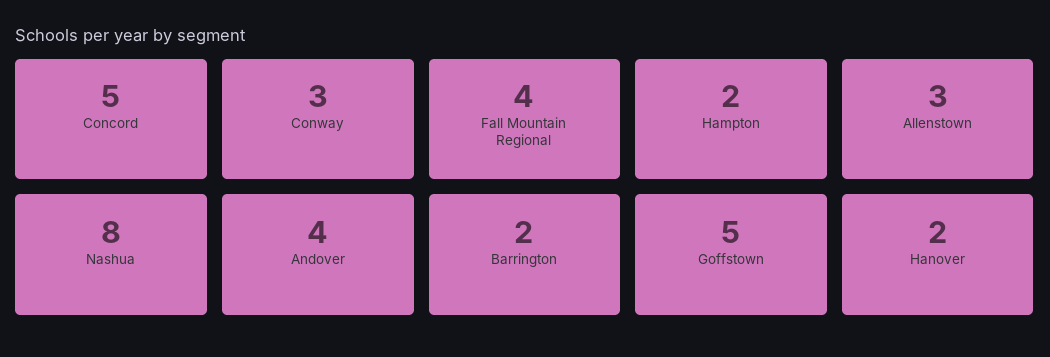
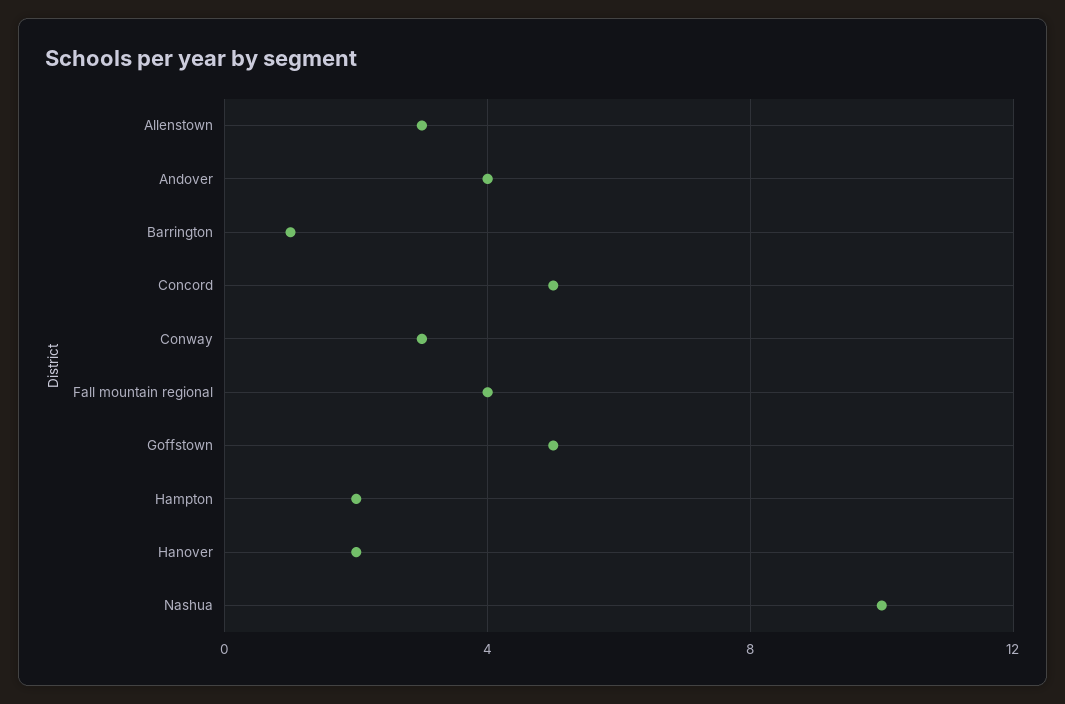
  {
    "Concord": 5,
    "Conway": 3,
    "Fall Mountain Regional": 4,
    "Hampton": 2,
    "Allenstown": 3,
-   "Nashua": 8,
+   "Nashua": 10,
    "Andover": 4,
-   "Barrington": 2,
+   "Barrington": 1,
    "Goffstown": 5,
    "Hanover": 2
  }

